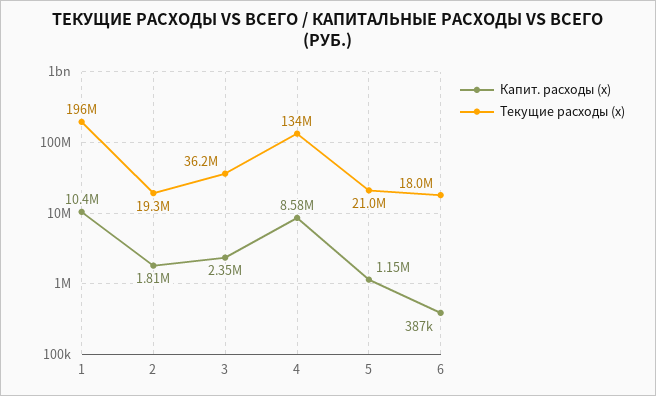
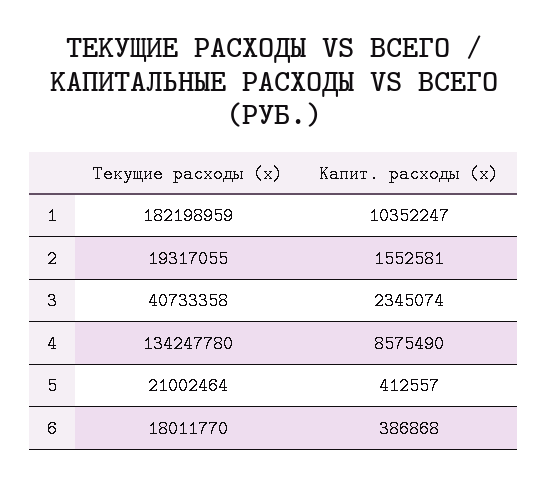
  {
    "Капит. расходы (x)": {
      "1": 10352247,
-     "2": 1810000,
+     "2": 1552581,
      "3": 2345074,
      "4": 8575490,
-     "5": 1150000,
+     "5": 412557,
      "6": 386868
    },
    "Текущие расходы (x)": {
-     "1": 196000000,
+     "1": 182198959,
      "2": 19317055,
-     "3": 36200000,
+     "3": 40733358,
      "4": 134247780,
      "5": 21002464,
      "6": 18011770
    }
  }

